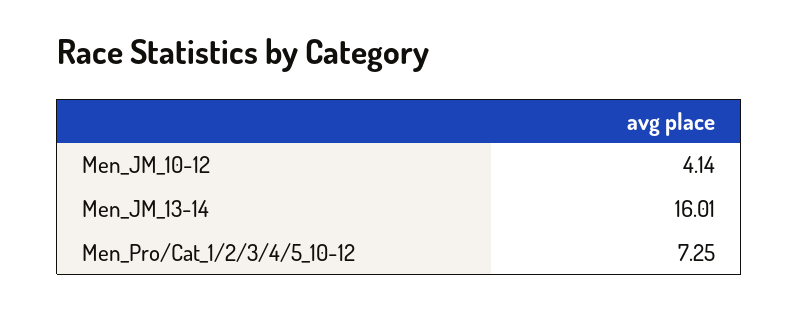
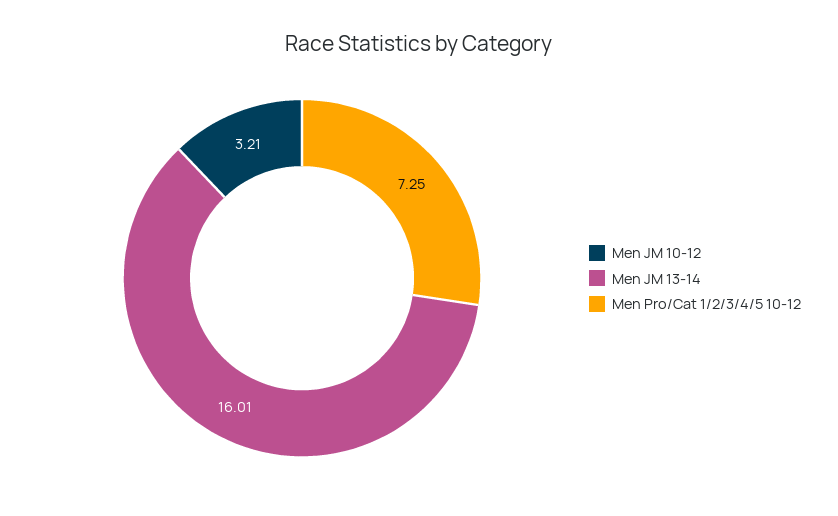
  {
-   "Men_JM_10-12": 4.14,
+   "Men_JM_10-12": 3.21,
    "Men_JM_13-14": 16.01,
    "Men_Pro/Cat_1/2/3/4/5_10-12": 7.25
  }

